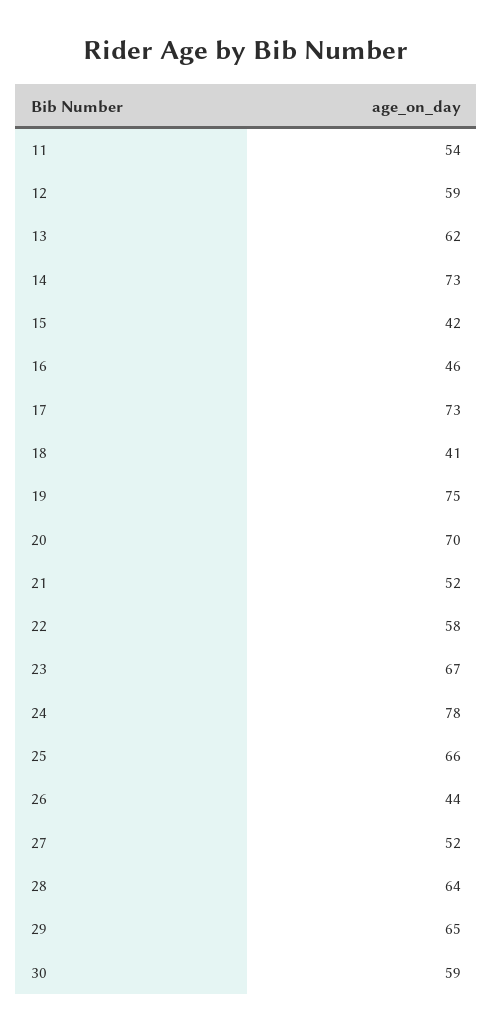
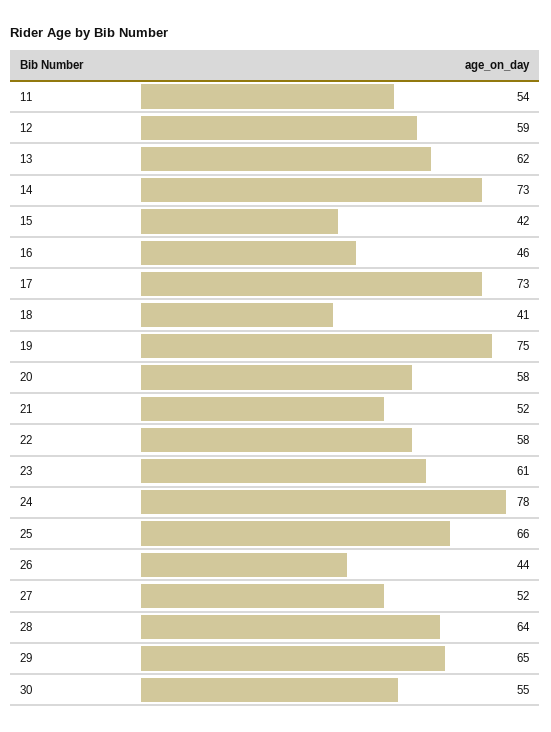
  {
    "11": 54,
    "12": 59,
    "13": 62,
    "14": 73,
    "15": 42,
    "16": 46,
    "17": 73,
    "18": 41,
    "19": 75,
-   "20": 70,
+   "20": 58,
    "21": 52,
    "22": 58,
-   "23": 67,
+   "23": 61,
    "24": 78,
    "25": 66,
    "26": 44,
    "27": 52,
    "28": 64,
    "29": 65,
-   "30": 59
+   "30": 55
  }

